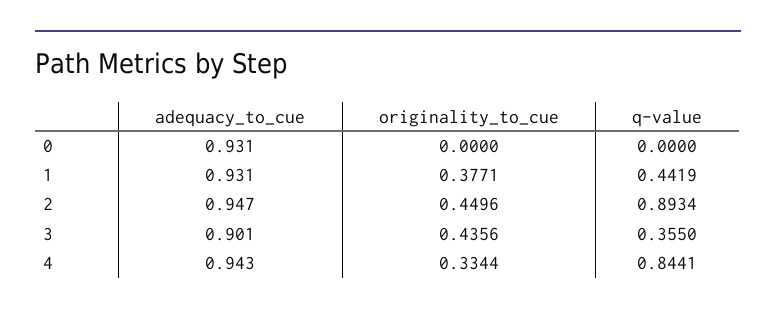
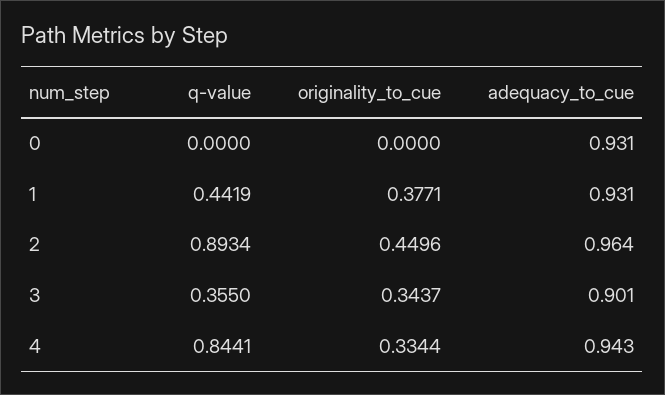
  {
    "adequacy_to_cue": {
      "0": 0.931,
      "1": 0.931,
-     "2": 0.947,
+     "2": 0.964,
      "3": 0.901,
      "4": 0.943
    },
    "originality_to_cue": {
      "0": 0,
      "1": 0.3771,
      "2": 0.4496,
-     "3": 0.4356,
+     "3": 0.3437,
      "4": 0.3344
    },
    "q-value": {
      "0": 0,
      "1": 0.4419,
      "2": 0.8934,
      "3": 0.355,
      "4": 0.8441
    }
  }

